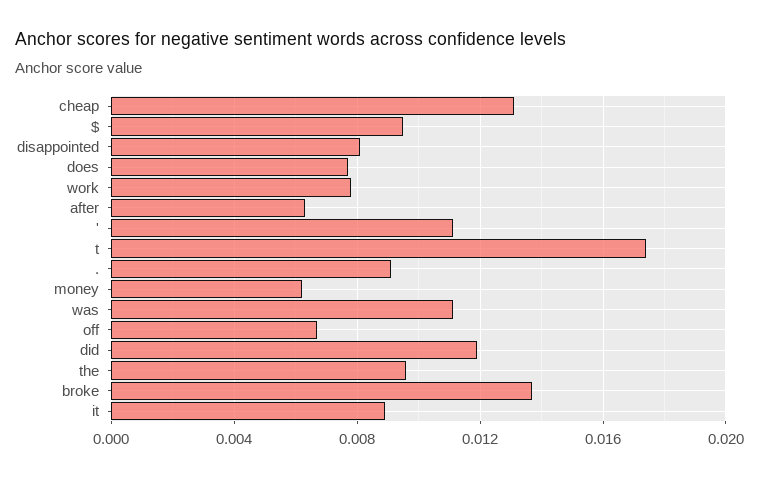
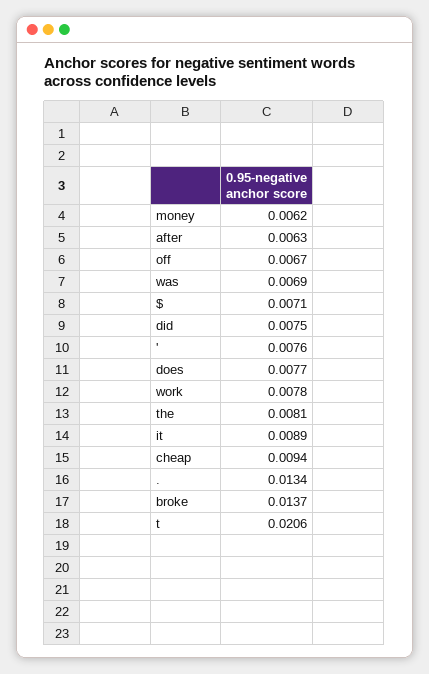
  {
-   "cheap": 0.013,
+   "cheap": 0.0094,
-   "$": 0.0095,
+   "$": 0.0071,
-   "disappointed": 0.008,
    "does": 0.0077,
    "work": 0.0078,
    "after": 0.0063,
-   "'": 0.011,
+   "'": 0.0076,
-   "t": 0.0175,
+   "t": 0.0206,
-   ".": 0.009,
+   ".": 0.0134,
    "money": 0.0062,
-   "was": 0.011,
+   "was": 0.0069,
    "off": 0.0067,
-   "did": 0.012,
+   "did": 0.0075,
-   "the": 0.0095,
+   "the": 0.0081,
    "broke": 0.0137,
    "it": 0.0089
  }

